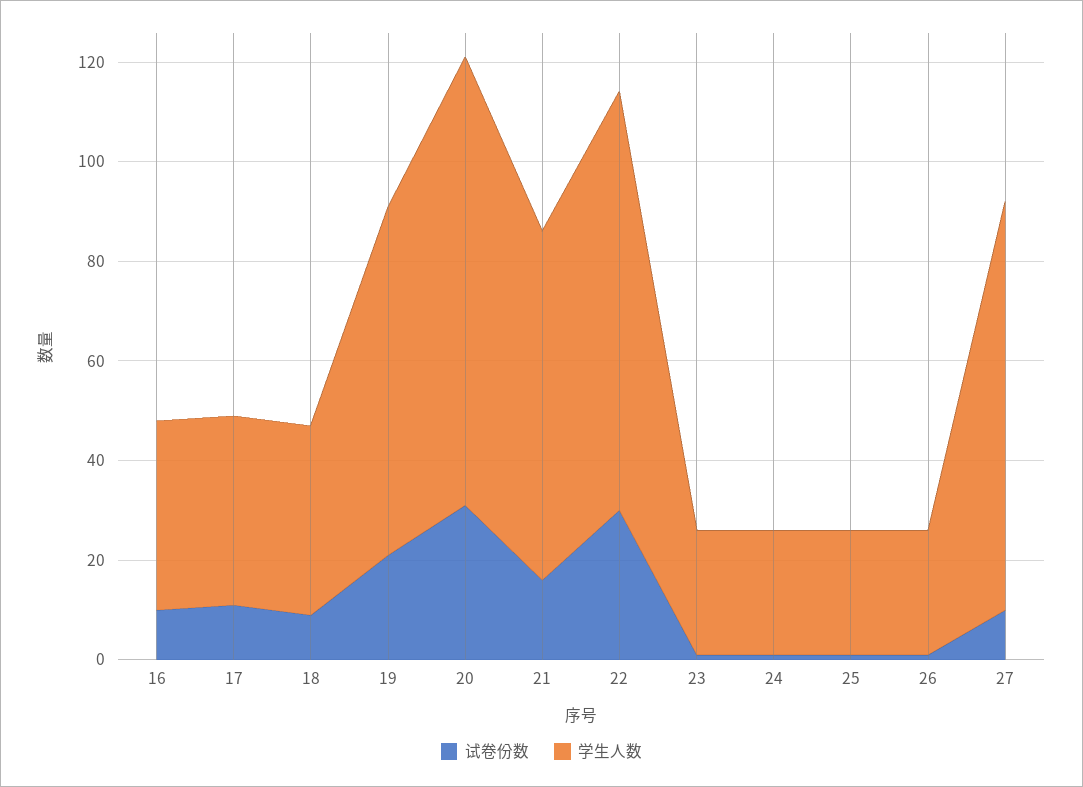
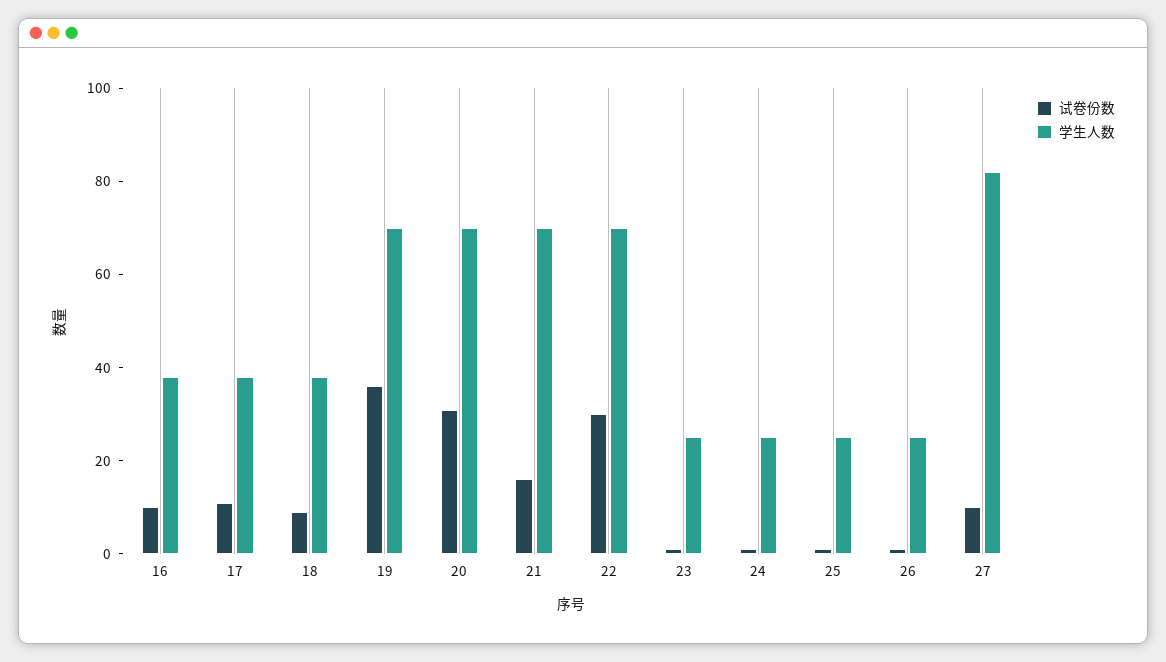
  {
    "试卷份数": {
      "16": 10,
      "17": 10,
      "18": 10,
-     "19": 20,
+     "19": 35,
      "20": 30,
      "21": 15,
      "22": 30,
      "23": 0,
      "24": 0,
      "25": 0,
      "26": 0,
      "27": 10
    },
    "学生人数": {
      "16": 40,
      "17": 40,
      "18": 40,
      "19": 70,
-     "20": 90,
+     "20": 70,
      "21": 70,
-     "22": 85,
+     "22": 70,
      "23": 25,
      "24": 25,
      "25": 25,
      "26": 25,
      "27": 80
    }
  }

